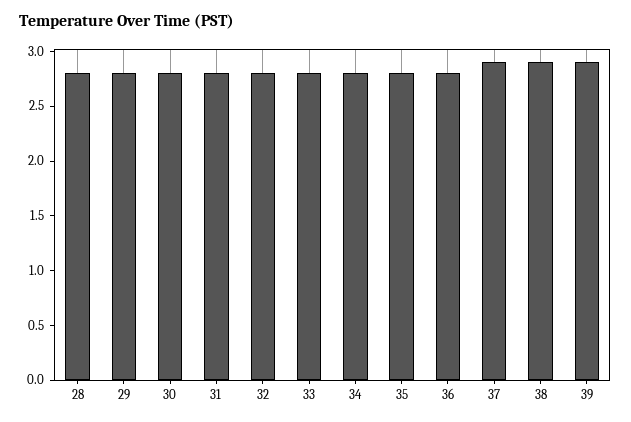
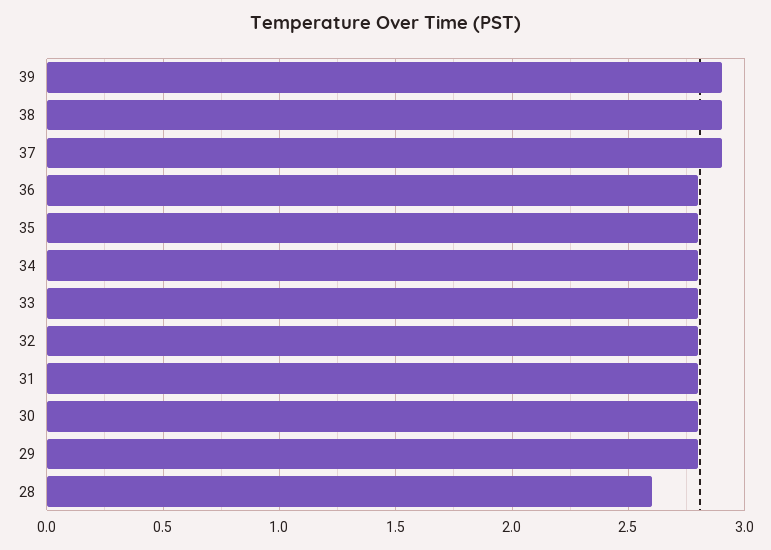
  {
-   "28": 2.8,
+   "28": 2.6,
    "29": 2.8,
    "30": 2.8,
    "31": 2.8,
    "32": 2.8,
    "33": 2.8,
    "34": 2.8,
    "35": 2.8,
    "36": 2.8,
    "37": 2.9,
    "38": 2.9,
    "39": 2.9
  }

